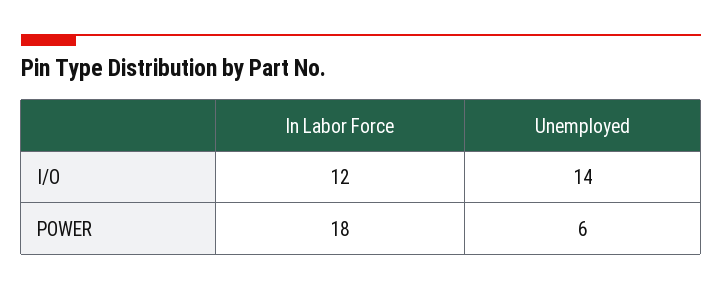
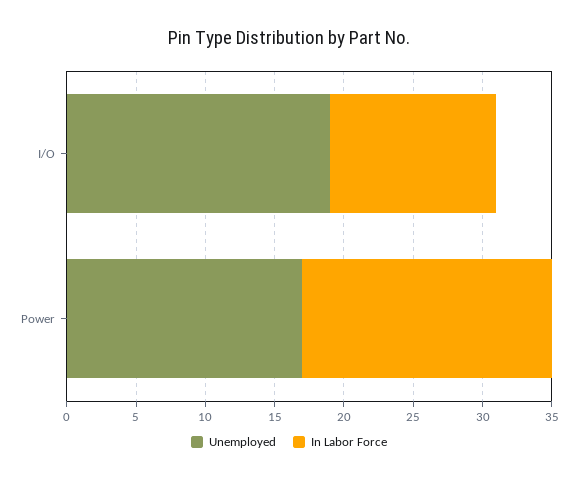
  {
    "In Labor Force": {
      "I/O": 12,
      "POWER": 18
    },
    "Unemployed": {
-     "I/O": 14,
+     "I/O": 19,
-     "POWER": 6
+     "POWER": 17
    }
  }

